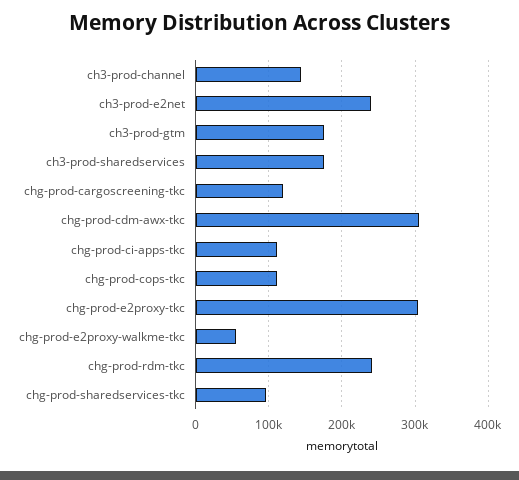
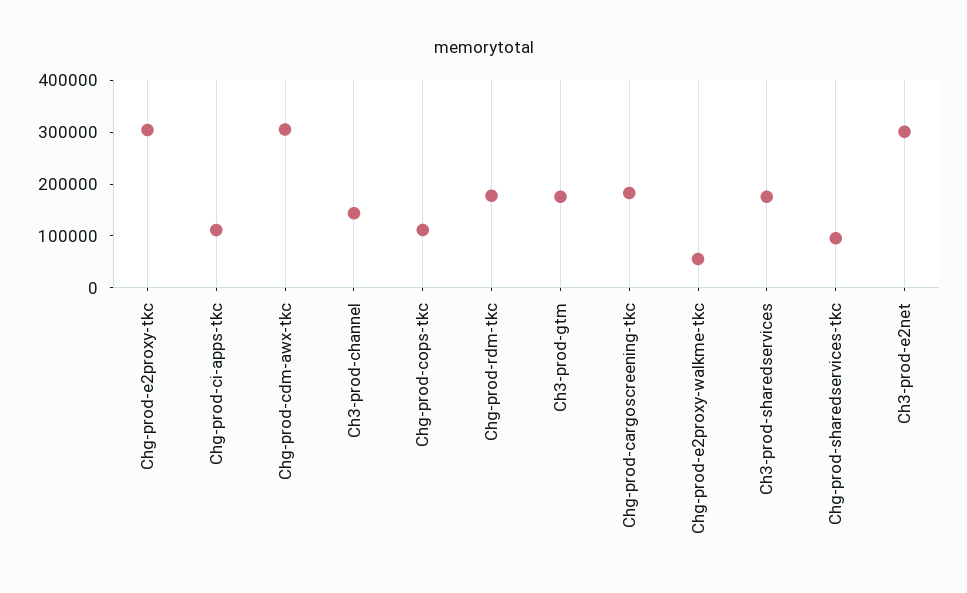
  {
    "ch3-prod-channel": 140000,
-   "ch3-prod-e2net": 240000,
+   "ch3-prod-e2net": 300000,
    "ch3-prod-gtm": 180000,
    "ch3-prod-sharedservices": 180000,
-   "chg-prod-cargoscreening-tkc": 120000,
+   "chg-prod-cargoscreening-tkc": 180000,
    "chg-prod-cdm-awx-tkc": 310000,
    "chg-prod-ci-apps-tkc": 110000,
    "chg-prod-cops-tkc": 110000,
    "chg-prod-e2proxy-tkc": 300000,
    "chg-prod-e2proxy-walkme-tkc": 60000,
-   "chg-prod-rdm-tkc": 240000,
+   "chg-prod-rdm-tkc": 180000,
    "chg-prod-sharedservices-tkc": 100000
  }

